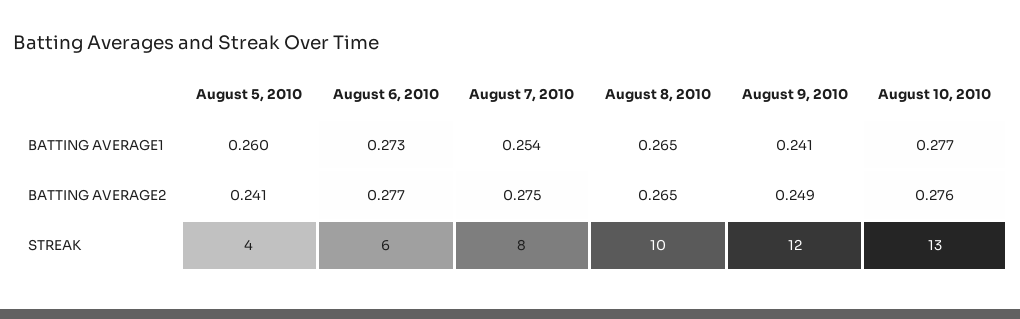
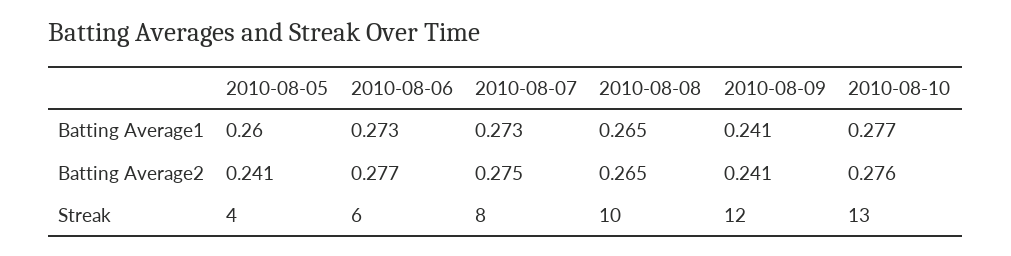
  {
    "August 5, 2010": {
      "BATTING AVERAGE1": 0.26,
      "BATTING AVERAGE2": 0.241,
      "STREAK": 4
    },
    "August 6, 2010": {
      "BATTING AVERAGE1": 0.273,
      "BATTING AVERAGE2": 0.277,
      "STREAK": 6
    },
    "August 7, 2010": {
-     "BATTING AVERAGE1": 0.254,
+     "BATTING AVERAGE1": 0.273,
      "BATTING AVERAGE2": 0.275,
      "STREAK": 8
    },
    "August 8, 2010": {
      "BATTING AVERAGE1": 0.265,
      "BATTING AVERAGE2": 0.265,
      "STREAK": 10
    },
    "August 9, 2010": {
      "BATTING AVERAGE1": 0.241,
-     "BATTING AVERAGE2": 0.249,
+     "BATTING AVERAGE2": 0.241,
      "STREAK": 12
    },
    "August 10, 2010": {
      "BATTING AVERAGE1": 0.277,
      "BATTING AVERAGE2": 0.276,
      "STREAK": 13
    }
  }

